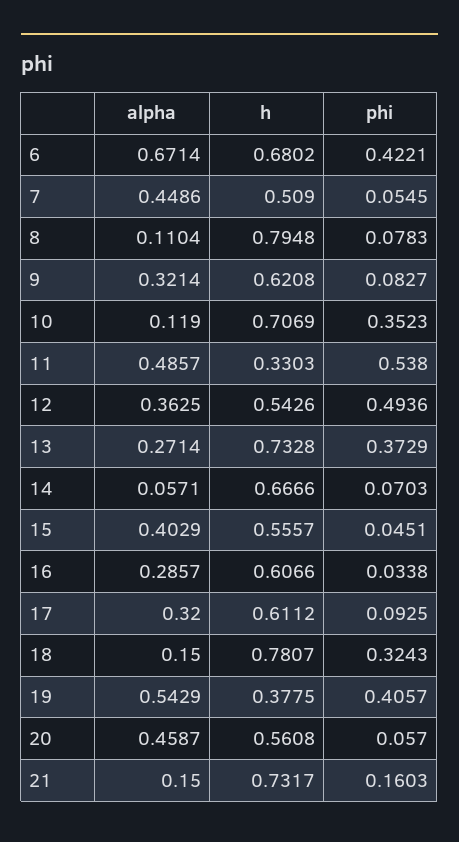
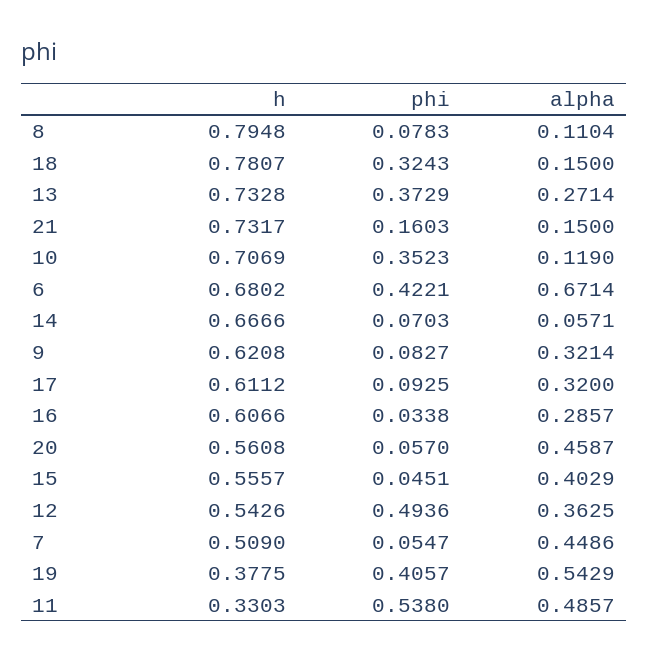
  {
    "alpha": {
      "6": 0.6714,
      "7": 0.4486,
      "8": 0.1104,
      "9": 0.3214,
      "10": 0.119,
      "11": 0.4857,
      "12": 0.3625,
      "13": 0.2714,
      "14": 0.0571,
      "15": 0.4029,
      "16": 0.2857,
      "17": 0.32,
      "18": 0.15,
      "19": 0.5429,
      "20": 0.4587,
      "21": 0.15
    },
    "h": {
      "6": 0.6802,
      "7": 0.509,
      "8": 0.7948,
      "9": 0.6208,
      "10": 0.7069,
      "11": 0.3303,
      "12": 0.5426,
      "13": 0.7328,
      "14": 0.6666,
      "15": 0.5557,
      "16": 0.6066,
      "17": 0.6112,
      "18": 0.7807,
      "19": 0.3775,
      "20": 0.5608,
      "21": 0.7317
    },
    "phi": {
      "6": 0.4221,
-     "7": 0.0545,
+     "7": 0.0547,
      "8": 0.0783,
      "9": 0.0827,
      "10": 0.3523,
      "11": 0.538,
      "12": 0.4936,
      "13": 0.3729,
      "14": 0.0703,
      "15": 0.0451,
      "16": 0.0338,
      "17": 0.0925,
      "18": 0.3243,
      "19": 0.4057,
      "20": 0.057,
      "21": 0.1603
    }
  }

